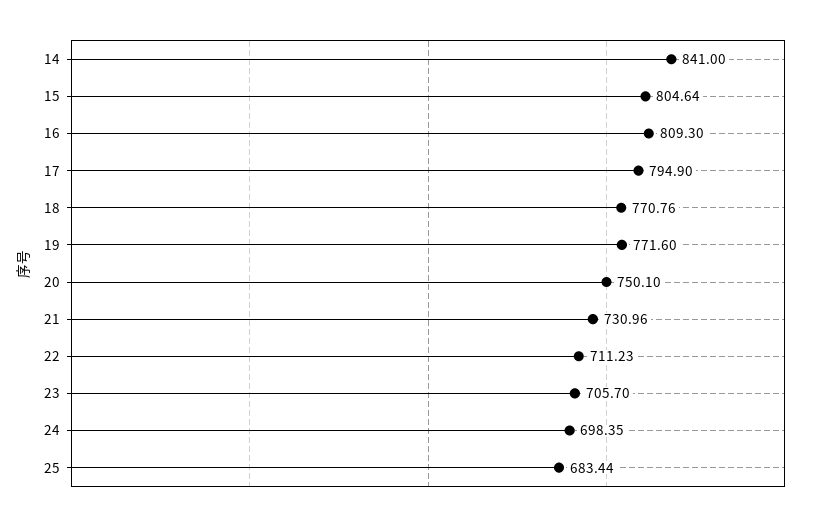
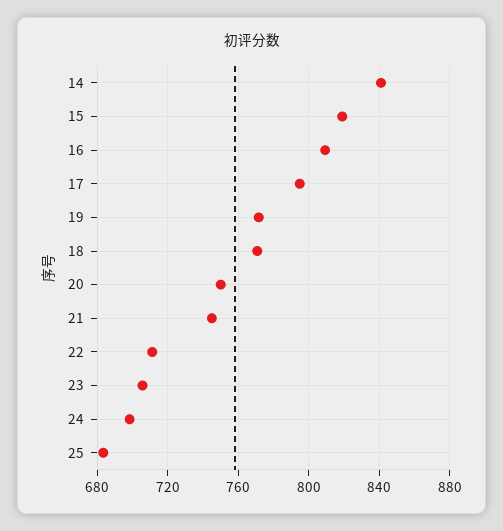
  {
    "14": 841,
-   "15": 804.64,
+   "15": 820,
    "16": 809.3,
    "17": 794.9,
    "18": 770.76,
    "19": 771.6,
    "20": 750.1,
-   "21": 730.96,
+   "21": 745,
    "22": 711.23,
    "23": 705.7,
    "24": 698.35,
    "25": 683.44
  }

